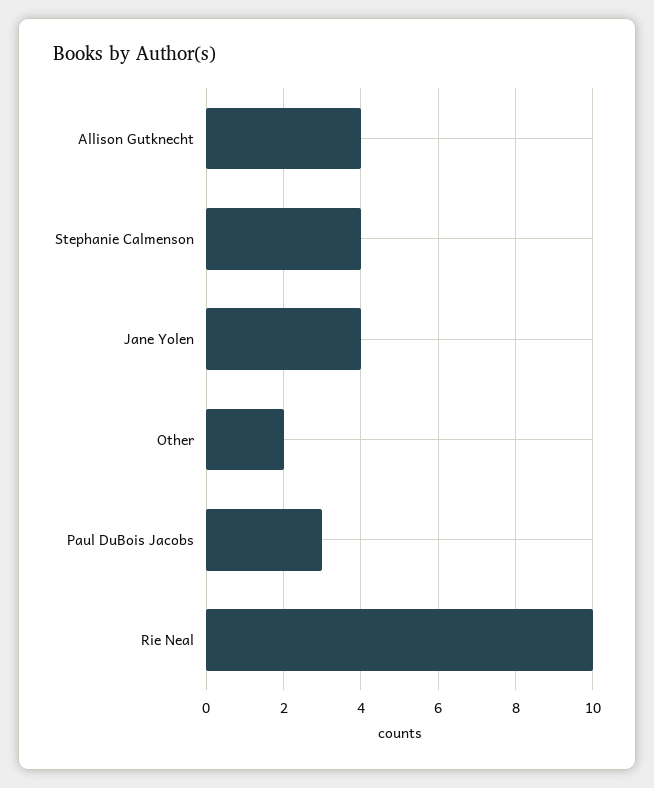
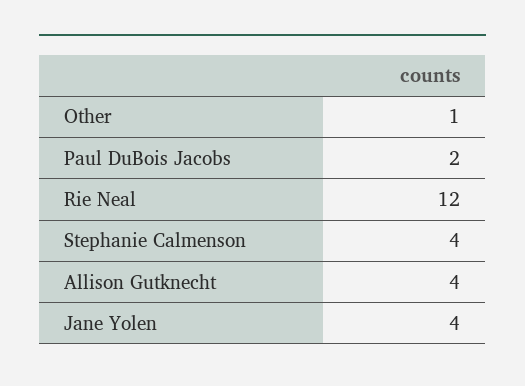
  {
    "Allison Gutknecht": 4,
    "Stephanie Calmenson": 4,
    "Jane Yolen": 4,
-   "Other": 2,
+   "Other": 1,
-   "Paul DuBois Jacobs": 3,
+   "Paul DuBois Jacobs": 2,
-   "Rie Neal": 10
+   "Rie Neal": 12
  }

